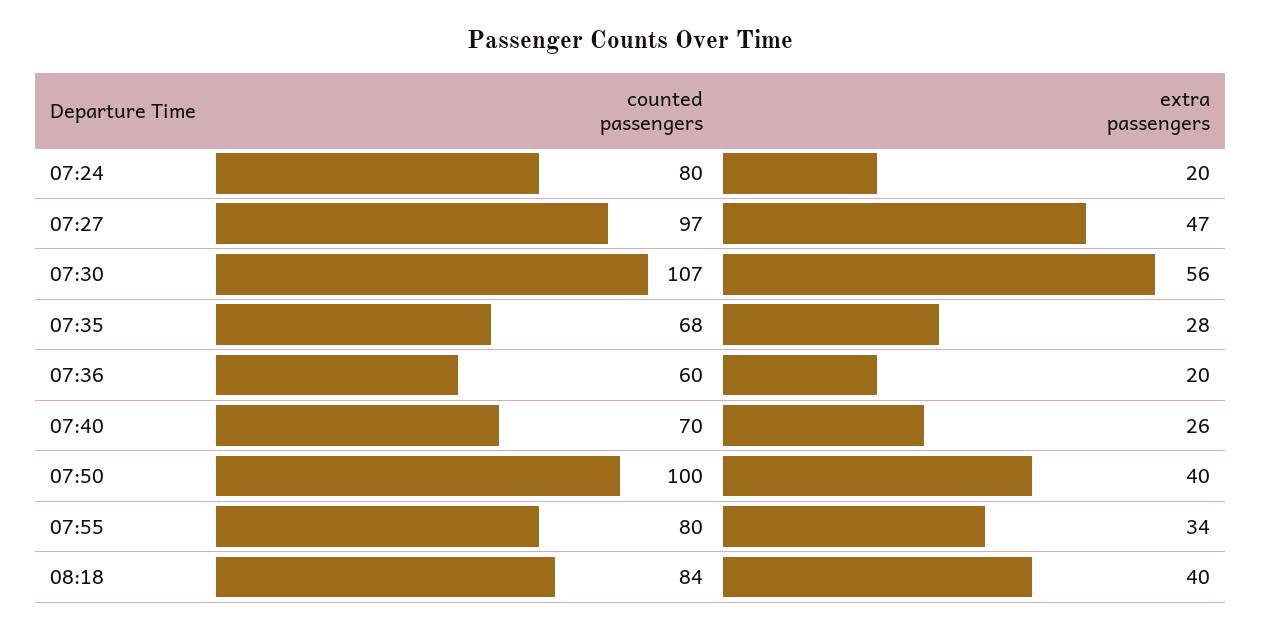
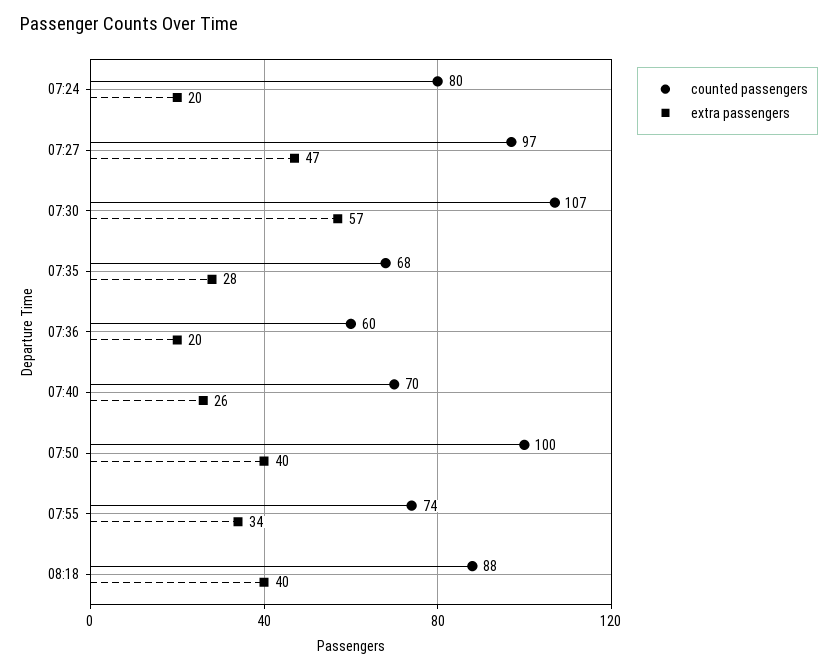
  {
    "counted passengers": {
      "07:24": 80,
      "07:27": 97,
      "07:30": 107,
      "07:35": 68,
      "07:36": 60,
      "07:40": 70,
      "07:50": 100,
-     "07:55": 80,
+     "07:55": 74,
-     "08:18": 84
+     "08:18": 88
    },
    "extra passengers": {
      "07:24": 20,
      "07:27": 47,
-     "07:30": 56,
+     "07:30": 57,
      "07:35": 28,
      "07:36": 20,
      "07:40": 26,
      "07:50": 40,
      "07:55": 34,
      "08:18": 40
    }
  }

